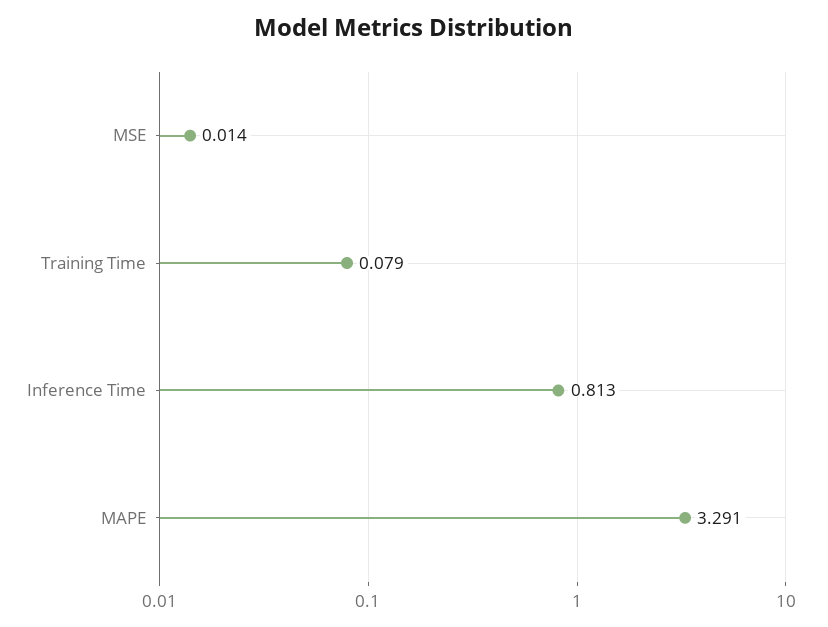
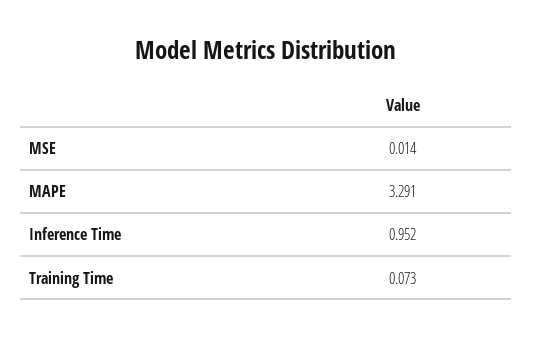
  {
    "MSE": 0.014,
-   "Training Time": 0.079,
+   "Training Time": 0.073,
-   "Inference Time": 0.813,
+   "Inference Time": 0.952,
    "MAPE": 3.291
  }

